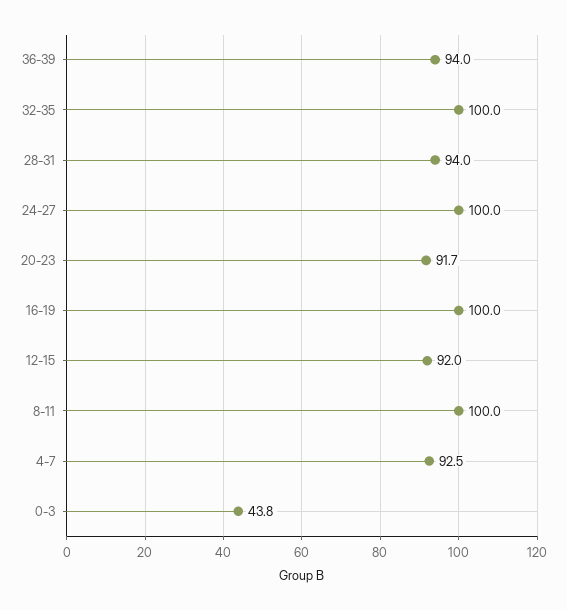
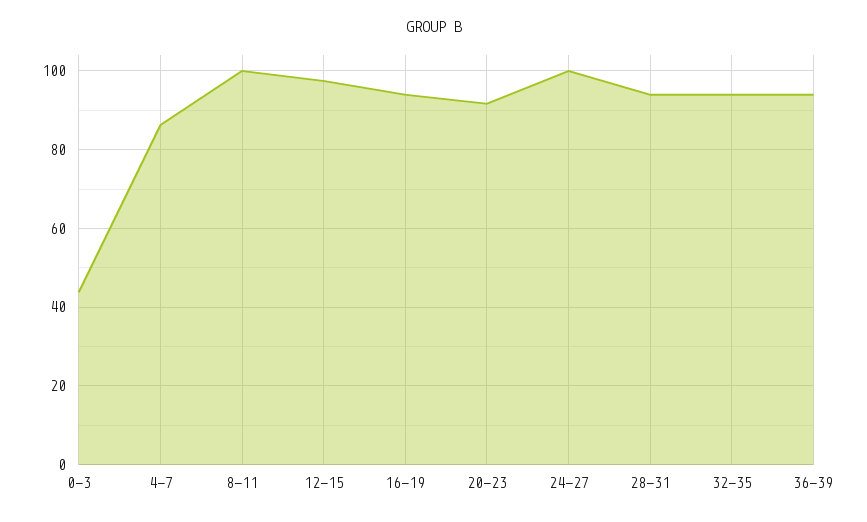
  {
    "36-39": 94,
-   "32-35": 100,
+   "32-35": 94,
    "28-31": 94,
    "24-27": 100,
    "20-23": 91.7,
-   "16-19": 100,
+   "16-19": 94,
-   "12-15": 92,
+   "12-15": 98,
    "8-11": 100,
-   "4-7": 92.5,
+   "4-7": 86,
    "0-3": 43.8
  }

